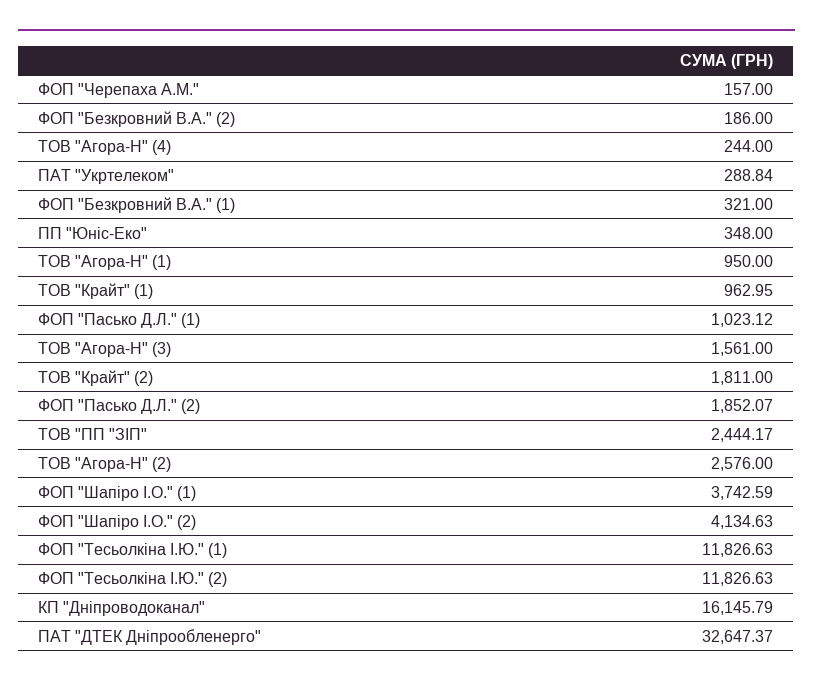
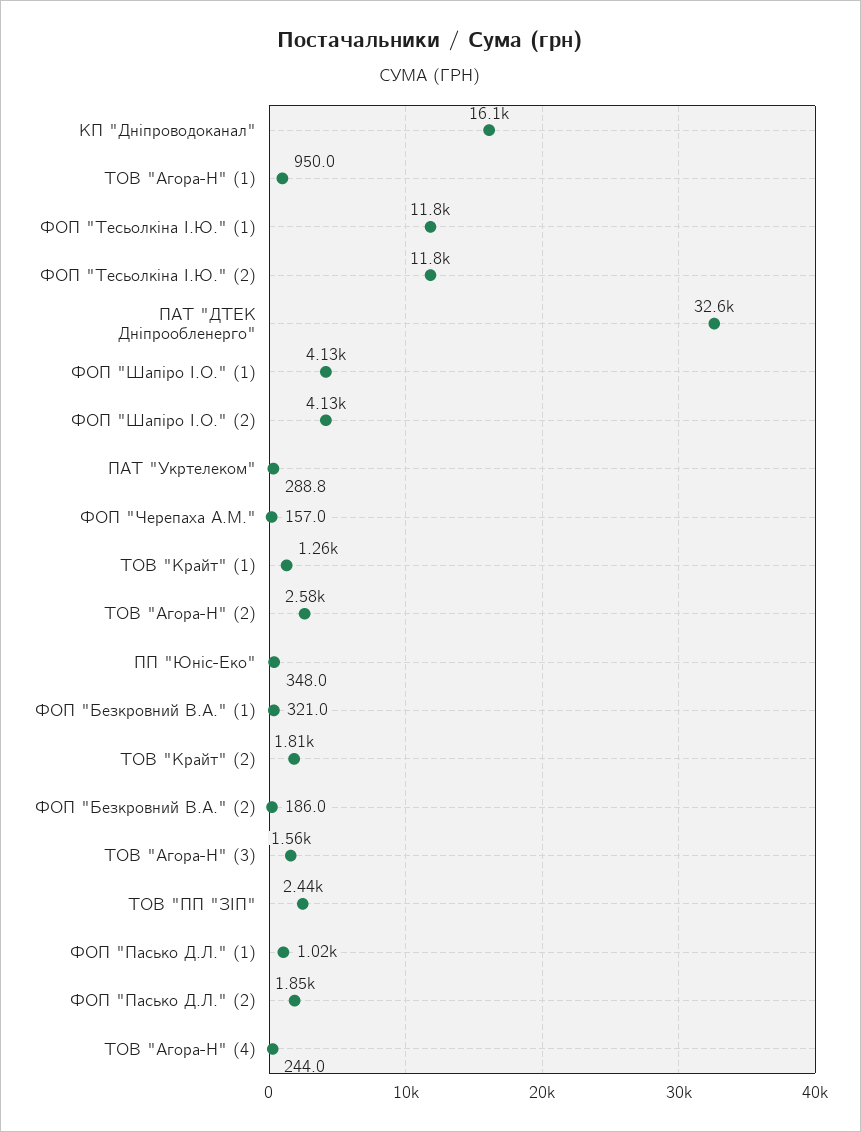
  {
    "ФОП \"Черепаха А.М.\"": 157,
    "ФОП \"Безкровний В.А.\" (2)": 186,
    "ТОВ \"Агора-Н\" (4)": 244,
    "ПАТ \"Укртелеком\"": 288.84,
    "ФОП \"Безкровний В.А.\" (1)": 321,
    "ПП \"Юніс-Еко\"": 348,
    "ТОВ \"Агора-Н\" (1)": 950,
-   "ТОВ \"Крайт\" (1)": 962.95,
+   "ТОВ \"Крайт\" (1)": 1260,
    "ФОП \"Пасько Д.Л.\" (1)": 1023.12,
    "ТОВ \"Агора-Н\" (3)": 1561,
    "ТОВ \"Крайт\" (2)": 1811,
    "ФОП \"Пасько Д.Л.\" (2)": 1852.07,
    "ТОВ \"ПП \"ЗІП\"": 2444.17,
    "ТОВ \"Агора-Н\" (2)": 2576,
-   "ФОП \"Шапіро І.О.\" (1)": 3742.59,
+   "ФОП \"Шапіро І.О.\" (1)": 4130,
    "ФОП \"Шапіро І.О.\" (2)": 4134.63,
    "ФОП \"Тесьолкіна І.Ю.\" (1)": 11826.63,
    "ФОП \"Тесьолкіна І.Ю.\" (2)": 11826.63,
    "КП \"Дніпроводоканал\"": 16145.79,
    "ПАТ \"ДТЕК Дніпрообленерго\"": 32647.37
  }

